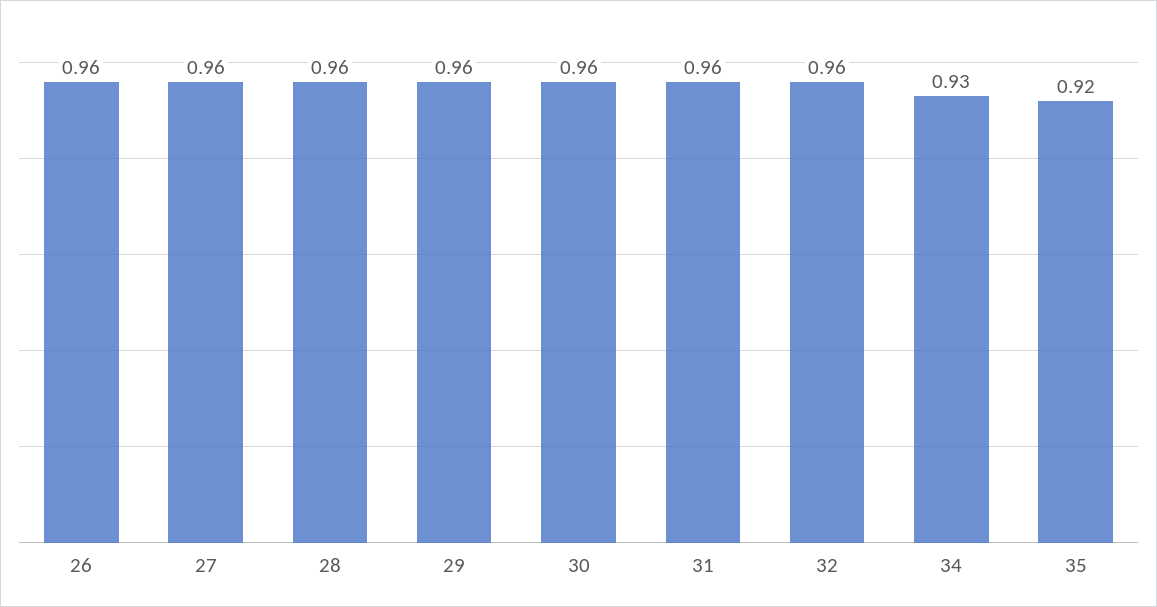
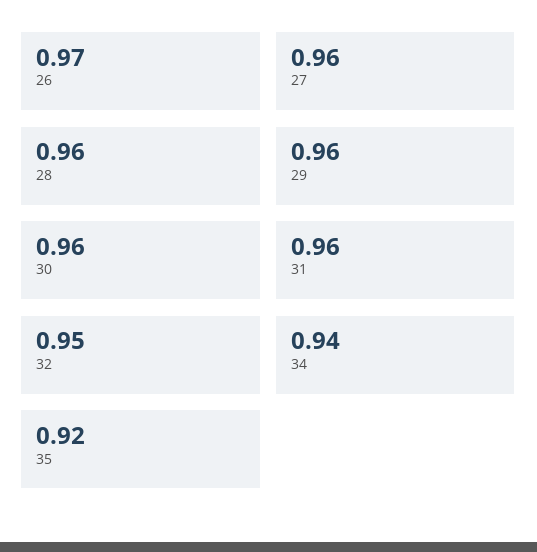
  {
-   "26": 0.96,
+   "26": 0.97,
    "27": 0.96,
    "28": 0.96,
    "29": 0.96,
    "30": 0.96,
    "31": 0.96,
-   "32": 0.96,
+   "32": 0.95,
-   "34": 0.93,
+   "34": 0.94,
    "35": 0.92
  }

